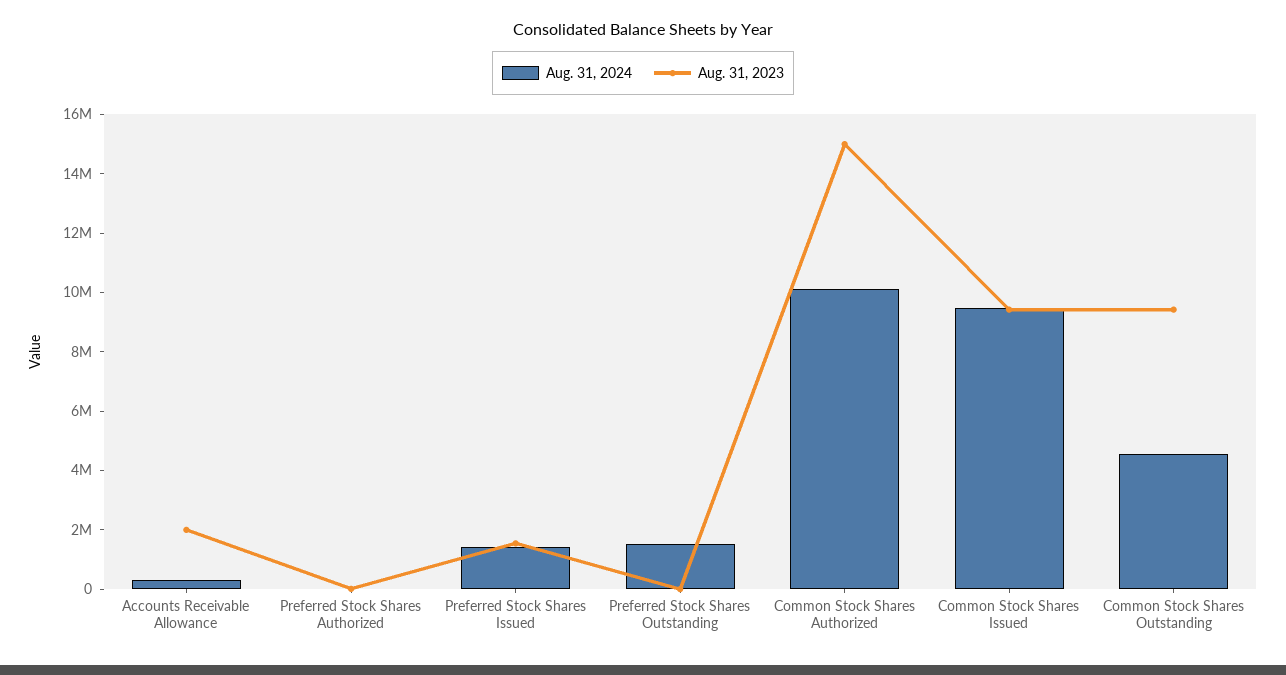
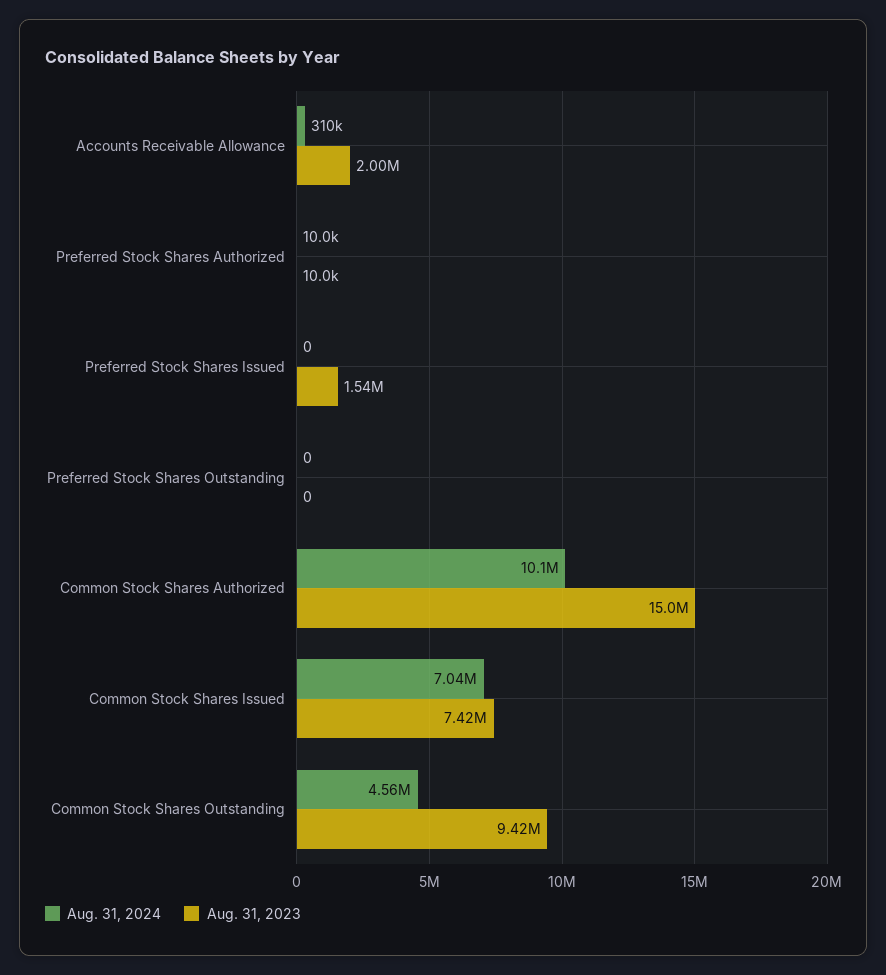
  {
    "Aug. 31, 2024": {
      "Accounts Receivable Allowance": 310000,
      "Preferred Stock Shares Authorized": 10000,
-     "Preferred Stock Shares Issued": 1500000,
+     "Preferred Stock Shares Issued": 0,
-     "Preferred Stock Shares Outstanding": 1500000,
+     "Preferred Stock Shares Outstanding": 0,
      "Common Stock Shares Authorized": 10100000,
-     "Common Stock Shares Issued": 9500000,
+     "Common Stock Shares Issued": 7040000,
      "Common Stock Shares Outstanding": 4560000
    },
    "Aug. 31, 2023": {
      "Accounts Receivable Allowance": 2000000,
      "Preferred Stock Shares Authorized": 10000,
      "Preferred Stock Shares Issued": 1540000,
      "Preferred Stock Shares Outstanding": 0,
      "Common Stock Shares Authorized": 15000000,
-     "Common Stock Shares Issued": 9500000,
+     "Common Stock Shares Issued": 7420000,
      "Common Stock Shares Outstanding": 9420000
    }
  }

